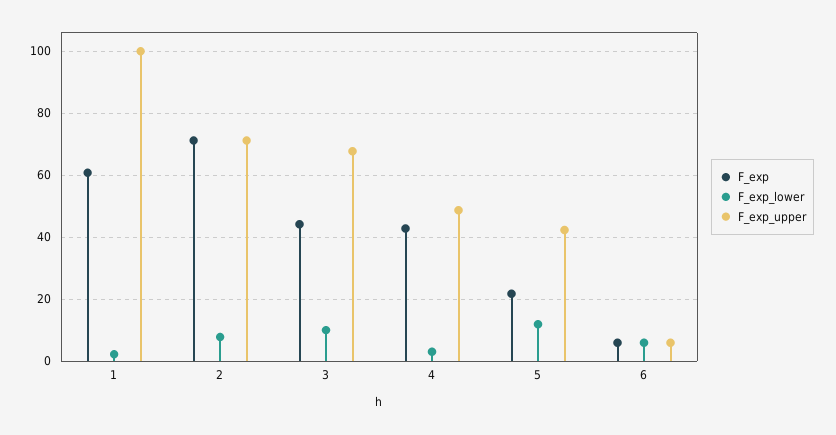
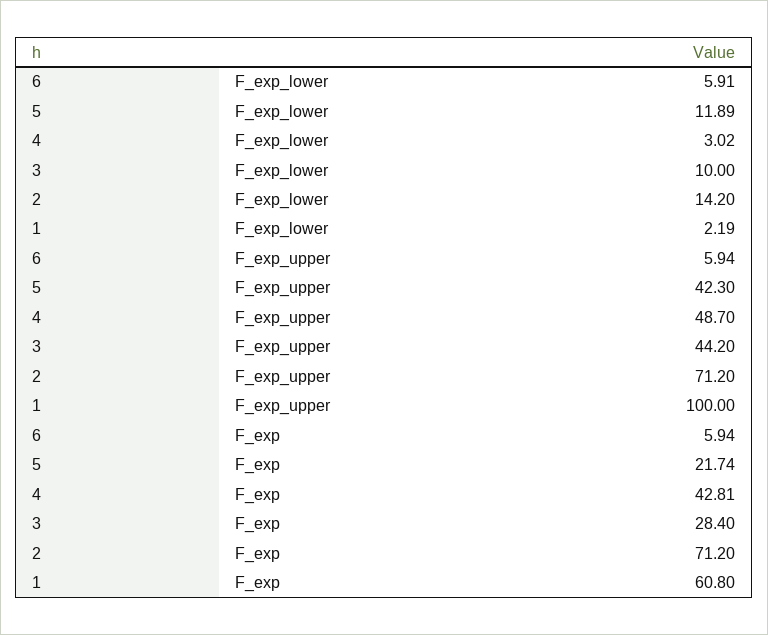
  {
    "F_exp": {
      "1": 60.8,
      "2": 71.2,
-     "3": 44,
+     "3": 28.4,
      "4": 42.81,
      "5": 21.74,
      "6": 5.94
    },
    "F_exp_lower": {
      "1": 2.19,
-     "2": 8,
+     "2": 14.2,
      "3": 10,
      "4": 3.02,
      "5": 11.89,
      "6": 5.91
    },
    "F_exp_upper": {
      "1": 100,
      "2": 71.2,
-     "3": 68,
+     "3": 44.2,
      "4": 48.7,
      "5": 42.3,
      "6": 5.94
    }
  }

